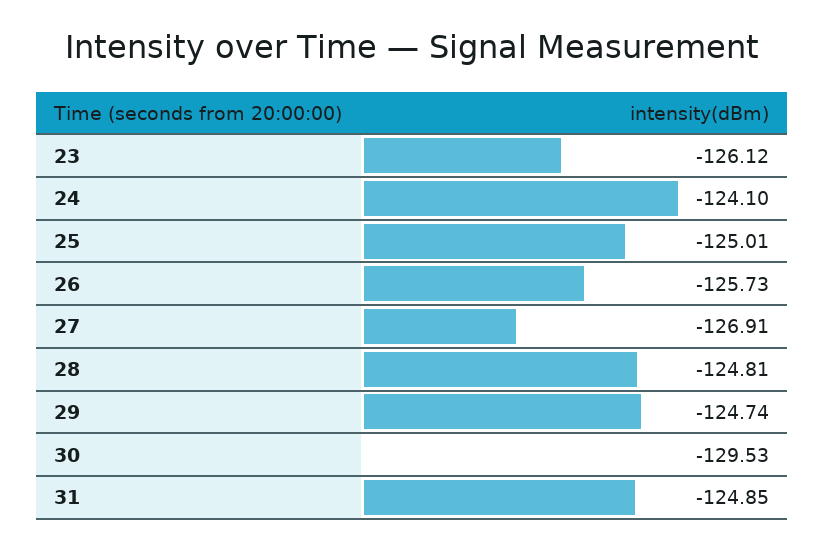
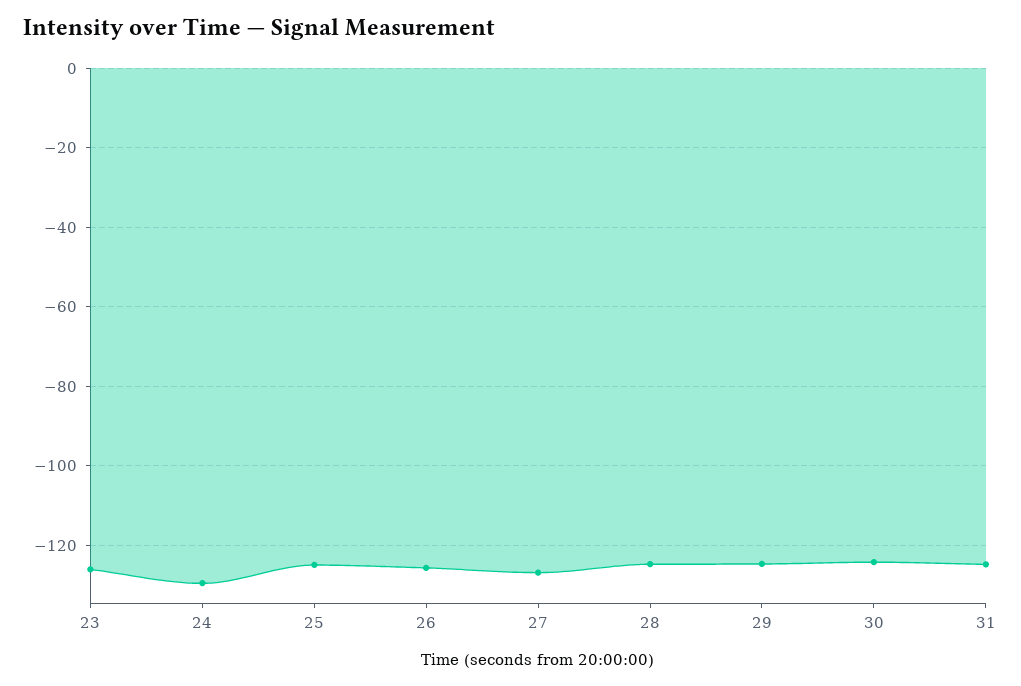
  {
    "23": -126.12,
-   "24": -124.1,
+   "24": -130,
    "25": -125.01,
    "26": -125.73,
    "27": -126.91,
    "28": -124.81,
    "29": -124.74,
-   "30": -129.53,
+   "30": -124,
    "31": -124.85
  }

